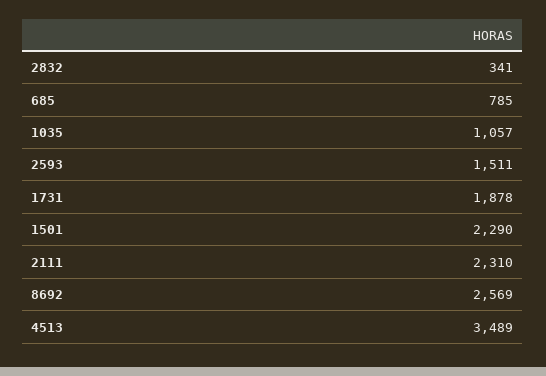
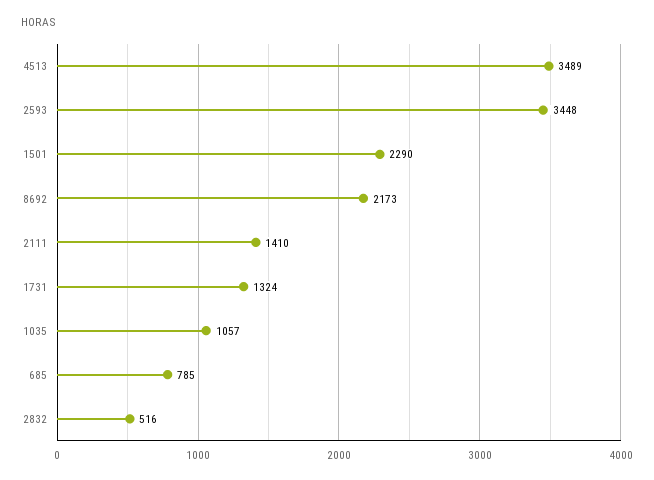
  {
-   "2832": 341,
+   "2832": 516,
    "685": 785,
    "1035": 1057,
-   "2593": 1511,
+   "2593": 3448,
-   "1731": 1878,
+   "1731": 1324,
    "1501": 2290,
-   "2111": 2310,
+   "2111": 1410,
-   "8692": 2569,
+   "8692": 2173,
    "4513": 3489
  }

